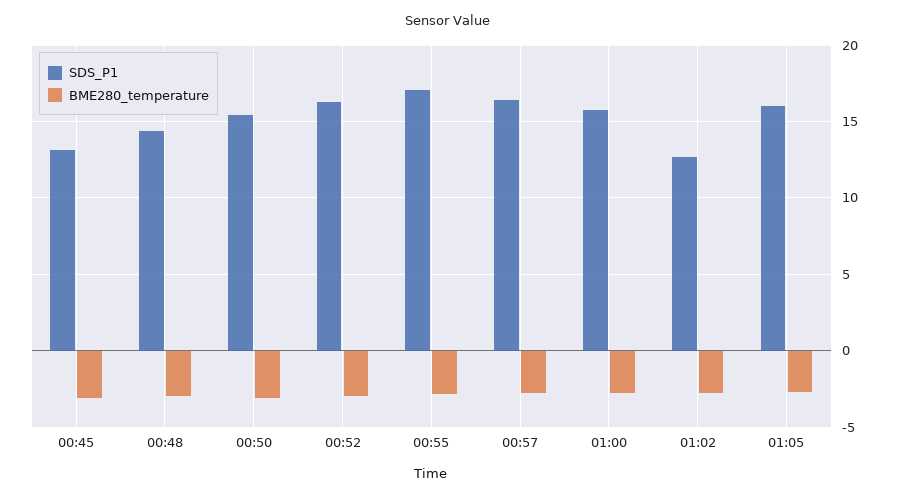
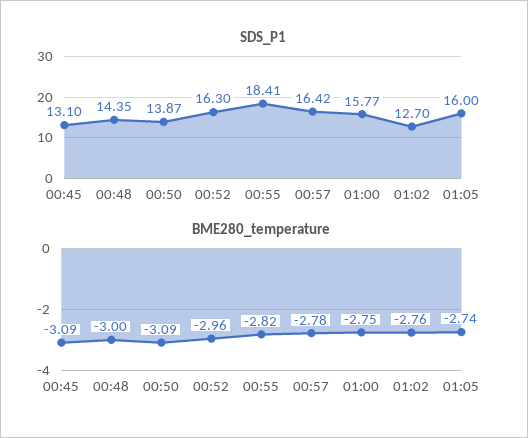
  {
    "SDS_P1": {
      "00:45": 13.1,
      "00:48": 14.35,
-     "00:50": 15.5,
+     "00:50": 13.87,
      "00:52": 16.3,
-     "00:55": 17,
+     "00:55": 18.41,
      "00:57": 16.42,
      "01:00": 15.77,
      "01:02": 12.7,
      "01:05": 16
    },
    "BME280_temperature": {
      "00:45": -3.09,
      "00:48": -3,
      "00:50": -3.09,
      "00:52": -2.96,
      "00:55": -2.82,
      "00:57": -2.78,
      "01:00": -2.75,
      "01:02": -2.76,
      "01:05": -2.74
    }
  }

